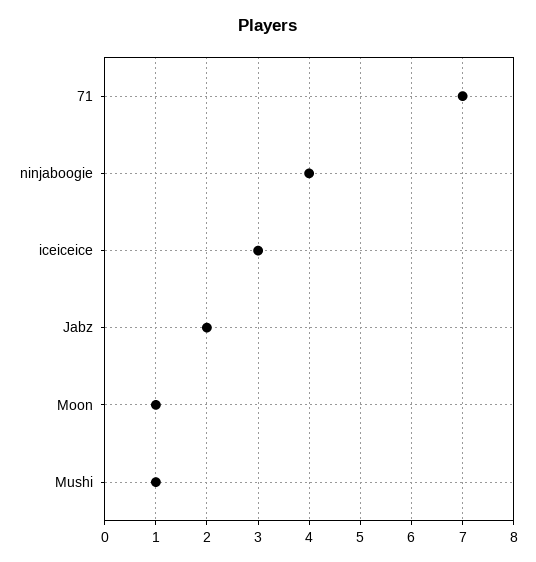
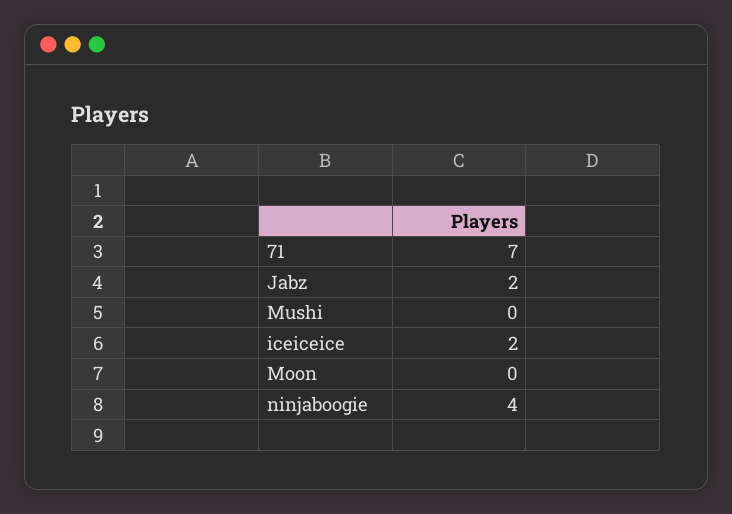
  {
    "71": 7,
    "ninjaboogie": 4,
-   "iceiceice": 3,
+   "iceiceice": 2,
    "Jabz": 2,
-   "Moon": 1,
+   "Moon": 0,
-   "Mushi": 1
+   "Mushi": 0
  }

